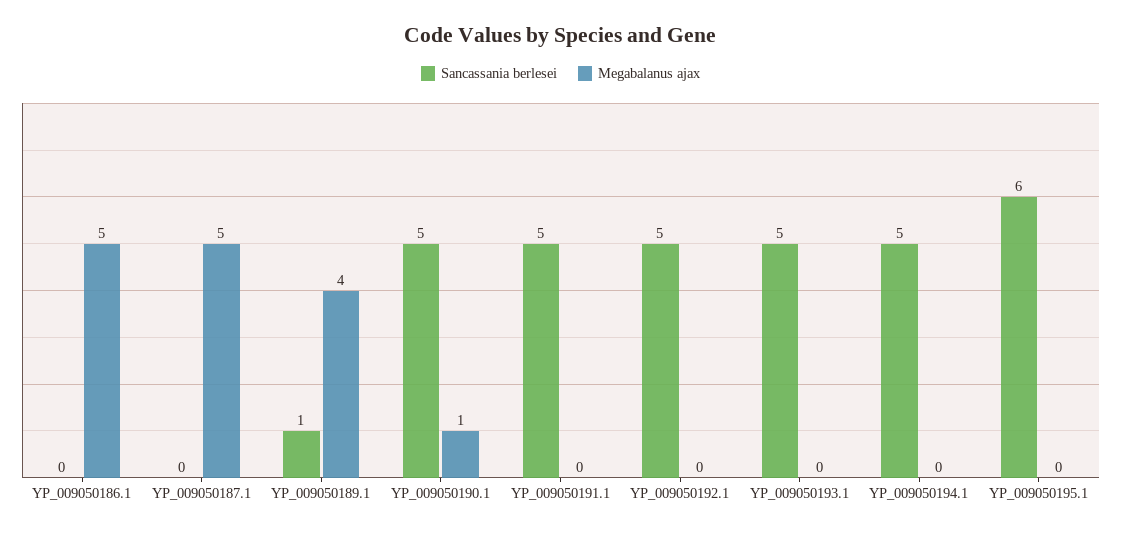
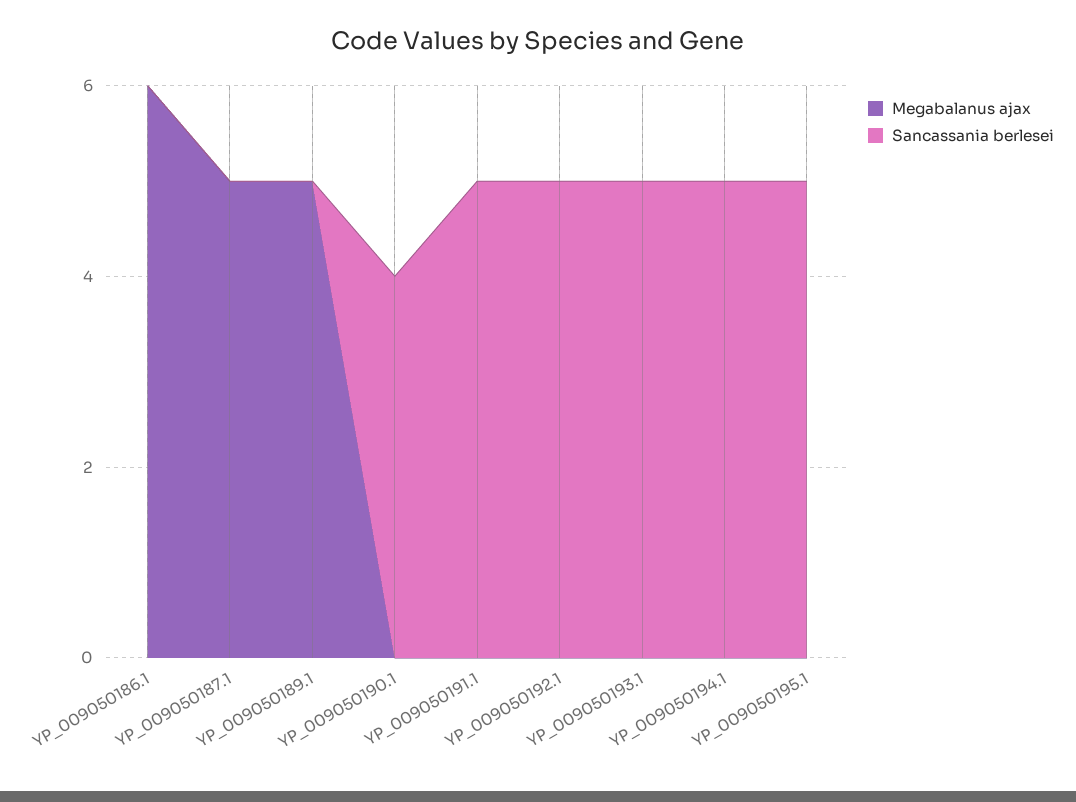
  {
    "Sancassania berlesei": {
      "YP_009050186.1": 0,
      "YP_009050187.1": 0,
-     "YP_009050189.1": 1,
+     "YP_009050189.1": 0,
-     "YP_009050190.1": 5,
+     "YP_009050190.1": 4,
      "YP_009050191.1": 5,
      "YP_009050192.1": 5,
      "YP_009050193.1": 5,
      "YP_009050194.1": 5,
-     "YP_009050195.1": 6
+     "YP_009050195.1": 5
    },
    "Megabalanus ajax": {
-     "YP_009050186.1": 5,
+     "YP_009050186.1": 6,
      "YP_009050187.1": 5,
-     "YP_009050189.1": 4,
+     "YP_009050189.1": 5,
-     "YP_009050190.1": 1,
+     "YP_009050190.1": 0,
      "YP_009050191.1": 0,
      "YP_009050192.1": 0,
      "YP_009050193.1": 0,
      "YP_009050194.1": 0,
      "YP_009050195.1": 0
    }
  }

